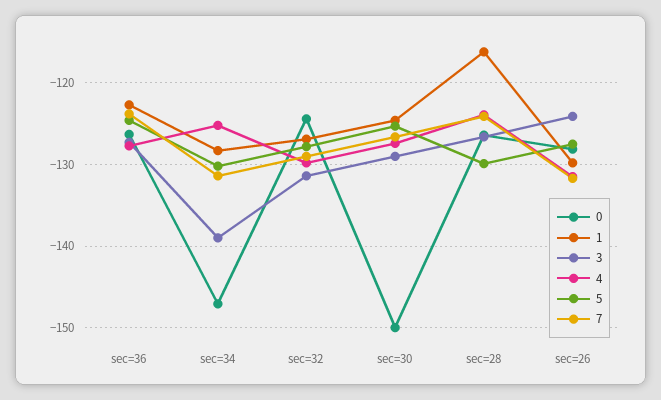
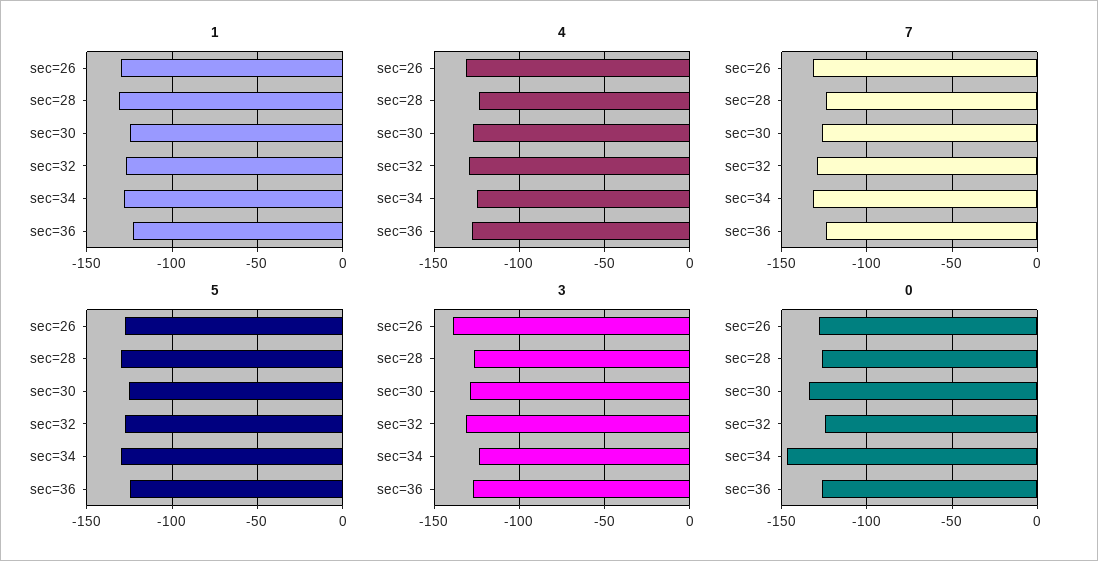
  {
    "0": {
      "sec=36": -126,
      "sec=34": -147,
      "sec=32": -124,
-     "sec=30": -150,
+     "sec=30": -135,
      "sec=28": -126,
      "sec=26": -128
    },
    "1": {
      "sec=36": -123,
      "sec=34": -128,
      "sec=32": -127,
      "sec=30": -125,
-     "sec=28": -116,
+     "sec=28": -130,
      "sec=26": -130
    },
    "3": {
      "sec=36": -127,
-     "sec=34": -139,
+     "sec=34": -125,
      "sec=32": -131,
      "sec=30": -129,
      "sec=28": -127,
-     "sec=26": -124
+     "sec=26": -140
    },
    "4": {
      "sec=36": -128,
      "sec=34": -125,
      "sec=32": -130,
      "sec=30": -127,
      "sec=28": -124,
      "sec=26": -132
    },
    "5": {
      "sec=36": -125,
      "sec=34": -130,
      "sec=32": -128,
      "sec=30": -125,
      "sec=28": -130,
      "sec=26": -128
    },
    "7": {
      "sec=36": -124,
      "sec=34": -131,
      "sec=32": -129,
      "sec=30": -127,
      "sec=28": -124,
      "sec=26": -132
    }
  }

